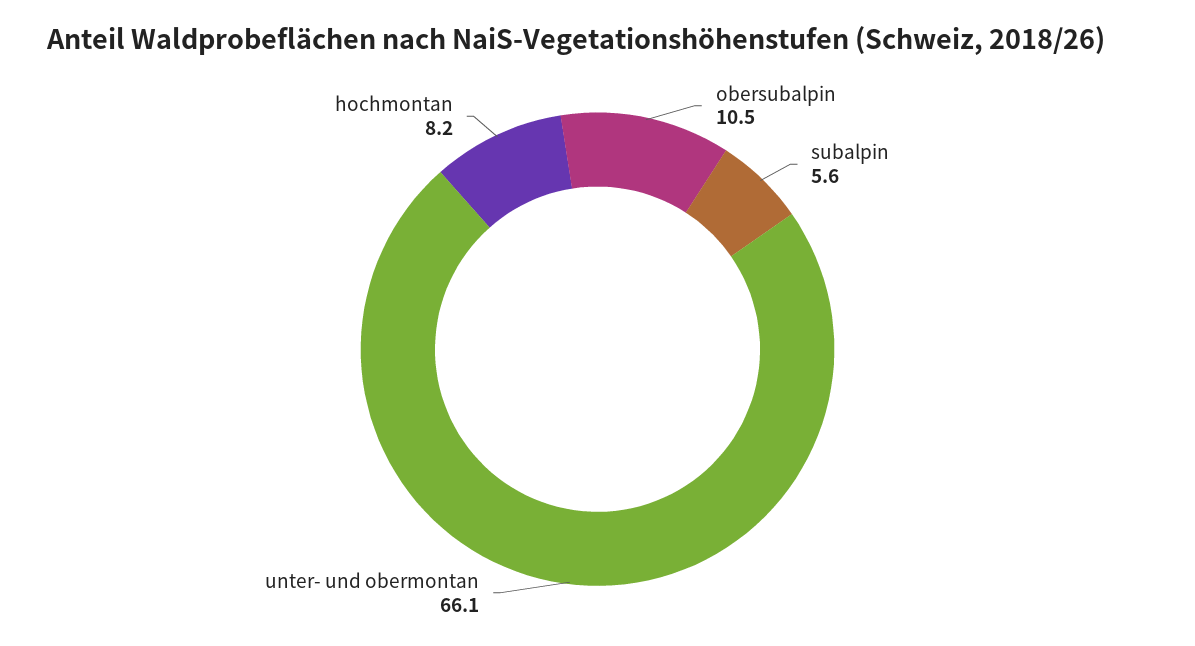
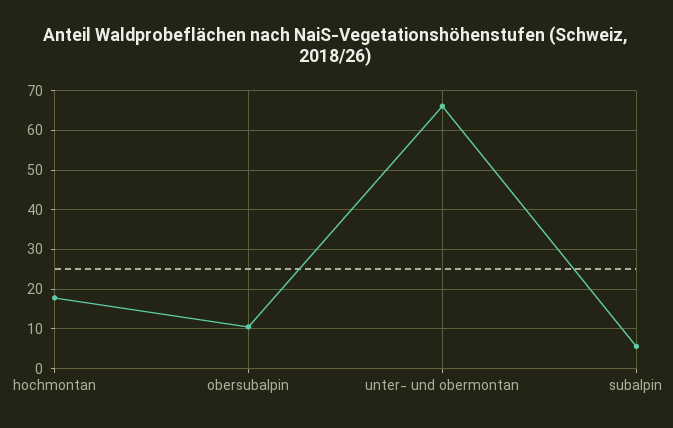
  {
    "obersubalpin": 10.5,
    "subalpin": 5.6,
    "unter- und obermontan": 66.1,
-   "hochmontan": 8.2
+   "hochmontan": 18
  }

